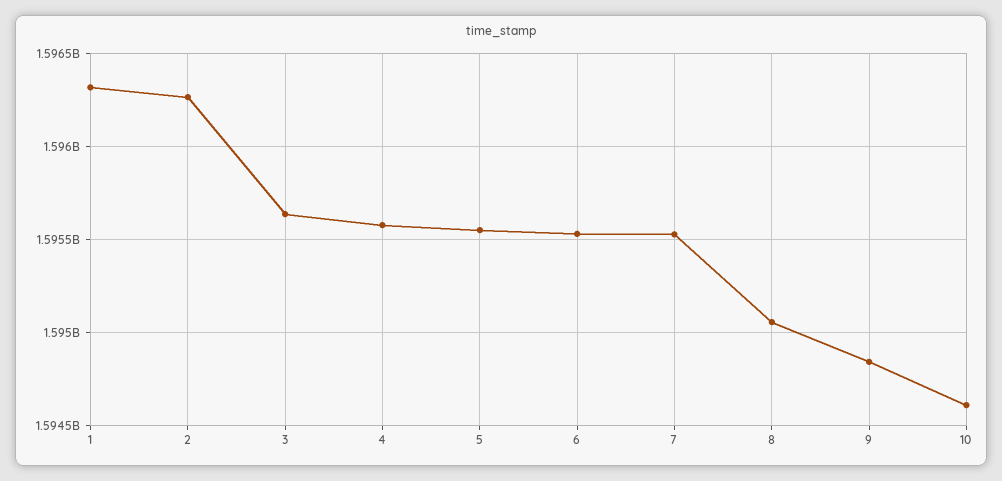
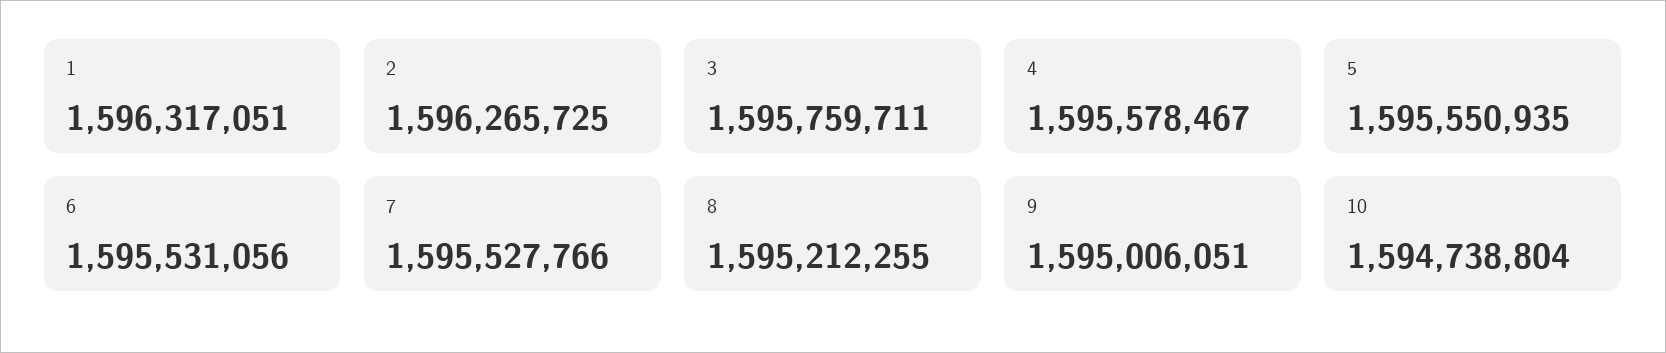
  {
    "1": 1596317051,
    "2": 1596265725,
-   "3": 1595650000,
+   "3": 1595759711,
    "4": 1595578467,
    "5": 1595550935,
    "6": 1595531056,
    "7": 1595527766,
-   "8": 1595050000,
+   "8": 1595212255,
-   "9": 1594850000,
+   "9": 1595006051,
-   "10": 1594600000
+   "10": 1594738804
  }

